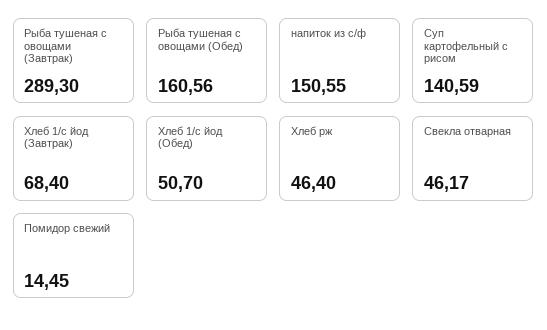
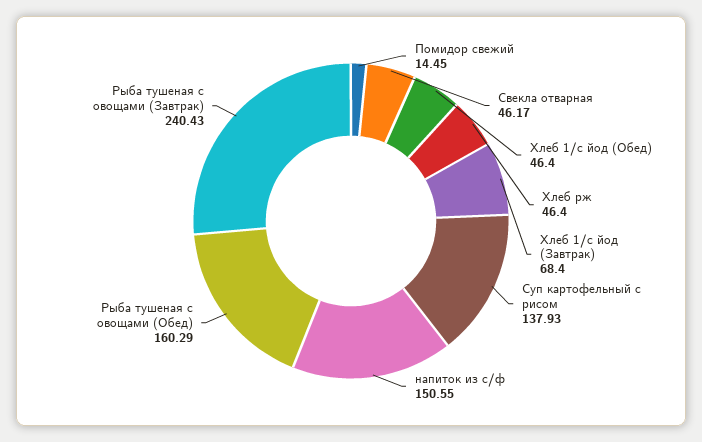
  {
-   "Рыба тушеная с овощами (Завтрак)": 289.3,
+   "Рыба тушеная с овощами (Завтрак)": 240.43,
-   "Рыба тушеная с овощами (Обед)": 160.56,
+   "Рыба тушеная с овощами (Обед)": 160.29,
    "напиток из с/ф": 150.55,
-   "Суп картофельный с рисом": 140.59,
+   "Суп картофельный с рисом": 137.93,
    "Хлеб 1/с йод (Завтрак)": 68.4,
-   "Хлеб 1/с йод (Обед)": 50.7,
+   "Хлеб 1/с йод (Обед)": 46.4,
    "Хлеб рж": 46.4,
    "Свекла отварная": 46.17,
    "Помидор свежий": 14.45
  }

